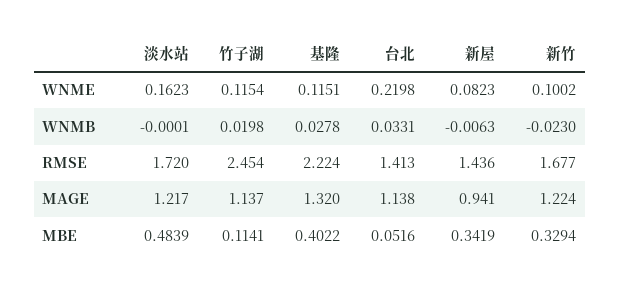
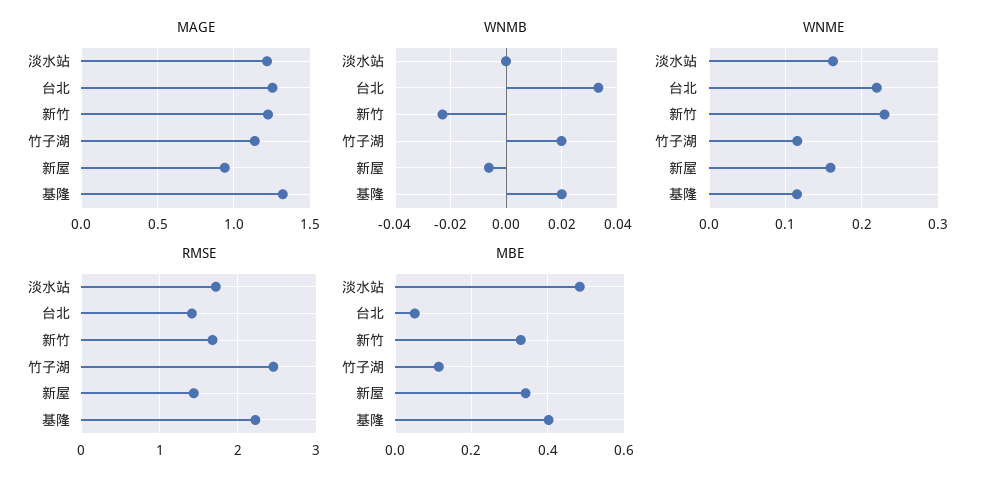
  {
    "WNME": {
      "淡水站": 0.1623,
      "竹子湖": 0.1154,
      "基隆": 0.1151,
      "台北": 0.2198,
-     "新屋": 0.0823,
+     "新屋": 0.16,
-     "新竹": 0.1002
+     "新竹": 0.23
    },
    "WNMB": {
      "淡水站": -0.0001,
      "竹子湖": 0.0198,
-     "基隆": 0.0278,
+     "基隆": 0.02,
      "台北": 0.0331,
      "新屋": -0.0063,
      "新竹": -0.023
    },
    "RMSE": {
      "淡水站": 1.72,
      "竹子湖": 2.454,
      "基隆": 2.224,
      "台北": 1.413,
      "新屋": 1.436,
      "新竹": 1.677
    },
    "MAGE": {
      "淡水站": 1.217,
      "竹子湖": 1.137,
      "基隆": 1.32,
-     "台北": 1.138,
+     "台北": 1.25,
      "新屋": 0.941,
      "新竹": 1.224
    },
    "MBE": {
      "淡水站": 0.4839,
      "竹子湖": 0.1141,
      "基隆": 0.4022,
      "台北": 0.0516,
      "新屋": 0.3419,
      "新竹": 0.3294
    }
  }

